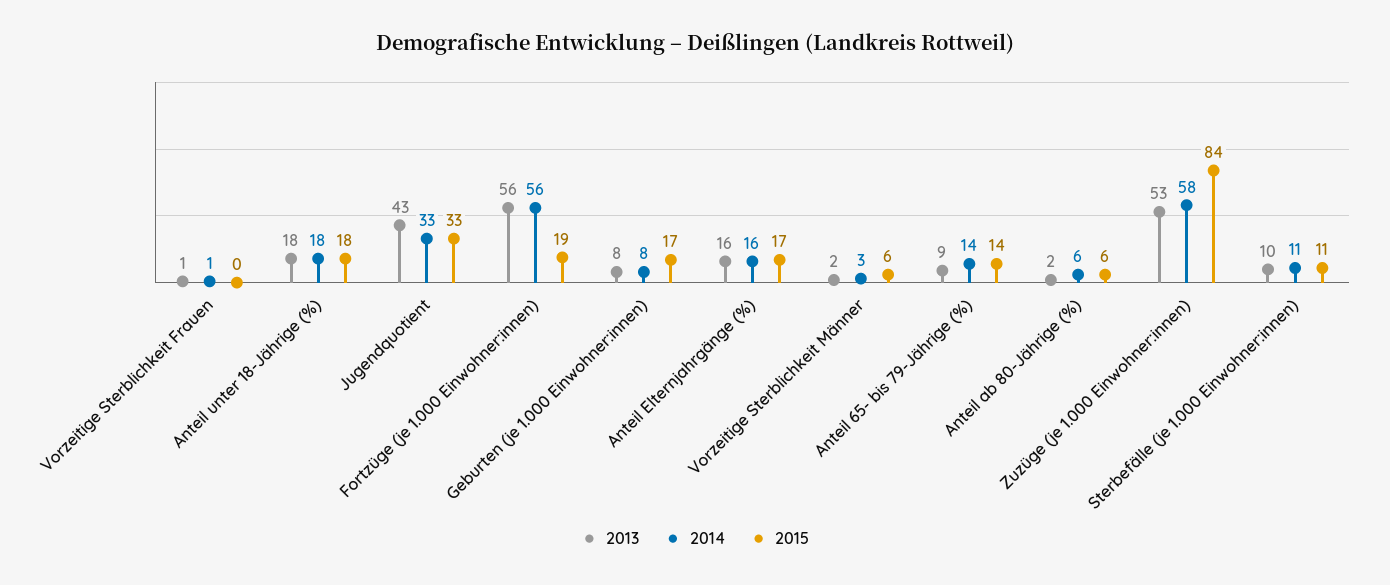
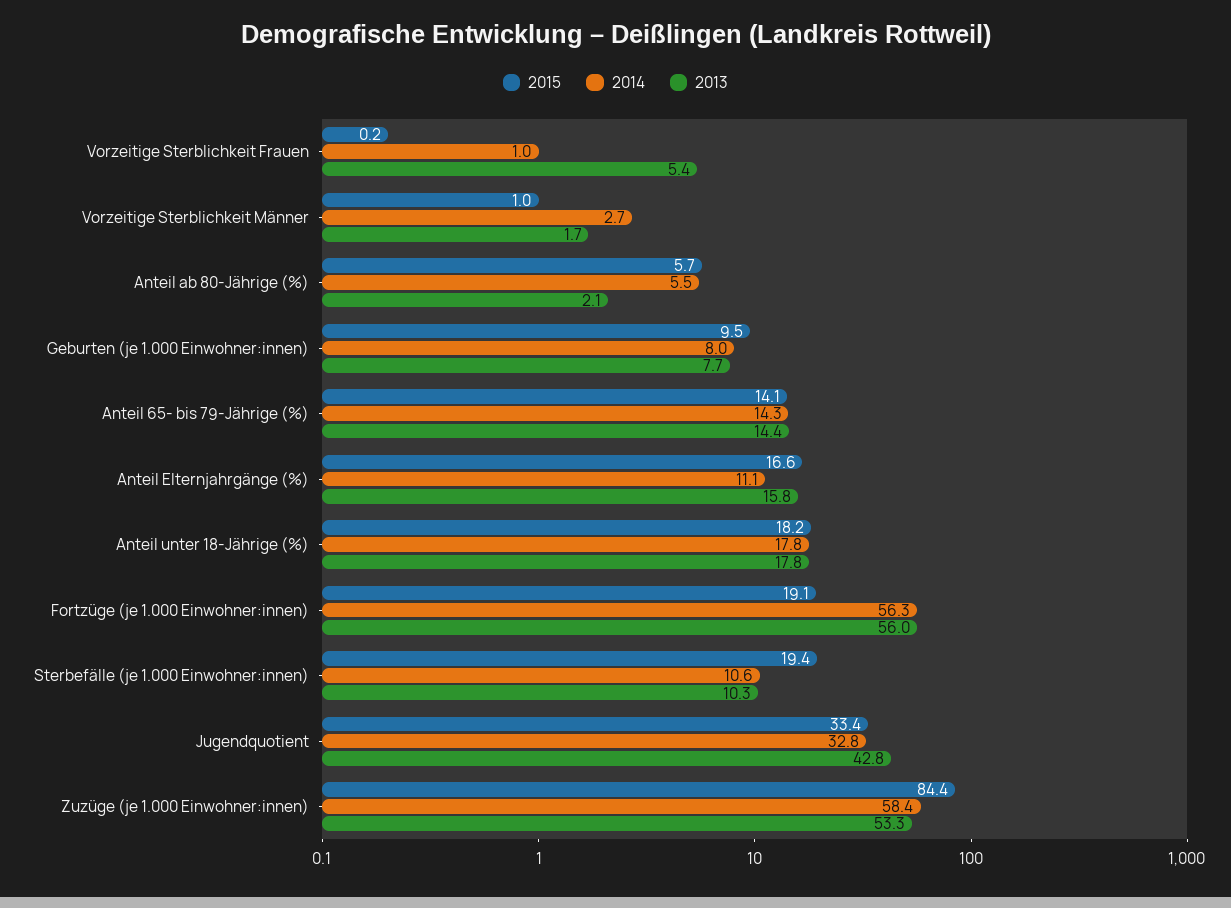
  {
    "2013": {
-     "Vorzeitige Sterblichkeit Frauen": 1,
+     "Vorzeitige Sterblichkeit Frauen": 5.4,
      "Anteil unter 18-Jährige (%)": 17.8,
      "Jugendquotient": 42.8,
      "Fortzüge (je 1.000 Einwohner:innen)": 56,
      "Geburten (je 1.000 Einwohner:innen)": 7.7,
      "Anteil Elternjahrgänge (%)": 15.8,
      "Vorzeitige Sterblichkeit Männer": 1.7,
-     "Anteil 65- bis 79-Jährige (%)": 9,
+     "Anteil 65- bis 79-Jährige (%)": 14.4,
      "Anteil ab 80-Jährige (%)": 2.1,
      "Zuzüge (je 1.000 Einwohner:innen)": 53.3,
      "Sterbefälle (je 1.000 Einwohner:innen)": 10.3
    },
    "2014": {
      "Vorzeitige Sterblichkeit Frauen": 1,
      "Anteil unter 18-Jährige (%)": 17.8,
      "Jugendquotient": 32.8,
      "Fortzüge (je 1.000 Einwohner:innen)": 56.3,
      "Geburten (je 1.000 Einwohner:innen)": 8,
-     "Anteil Elternjahrgänge (%)": 16,
+     "Anteil Elternjahrgänge (%)": 11.1,
      "Vorzeitige Sterblichkeit Männer": 2.7,
      "Anteil 65- bis 79-Jährige (%)": 14.3,
      "Anteil ab 80-Jährige (%)": 5.5,
      "Zuzüge (je 1.000 Einwohner:innen)": 58.4,
      "Sterbefälle (je 1.000 Einwohner:innen)": 10.6
    },
    "2015": {
      "Vorzeitige Sterblichkeit Frauen": 0.2,
      "Anteil unter 18-Jährige (%)": 18.2,
      "Jugendquotient": 33.4,
      "Fortzüge (je 1.000 Einwohner:innen)": 19.1,
-     "Geburten (je 1.000 Einwohner:innen)": 17,
+     "Geburten (je 1.000 Einwohner:innen)": 9.5,
      "Anteil Elternjahrgänge (%)": 16.6,
-     "Vorzeitige Sterblichkeit Männer": 6,
+     "Vorzeitige Sterblichkeit Männer": 1,
      "Anteil 65- bis 79-Jährige (%)": 14.1,
      "Anteil ab 80-Jährige (%)": 5.7,
      "Zuzüge (je 1.000 Einwohner:innen)": 84.4,
-     "Sterbefälle (je 1.000 Einwohner:innen)": 11
+     "Sterbefälle (je 1.000 Einwohner:innen)": 19.4
    }
  }

